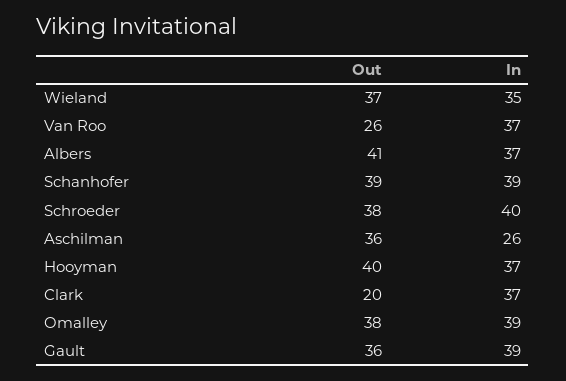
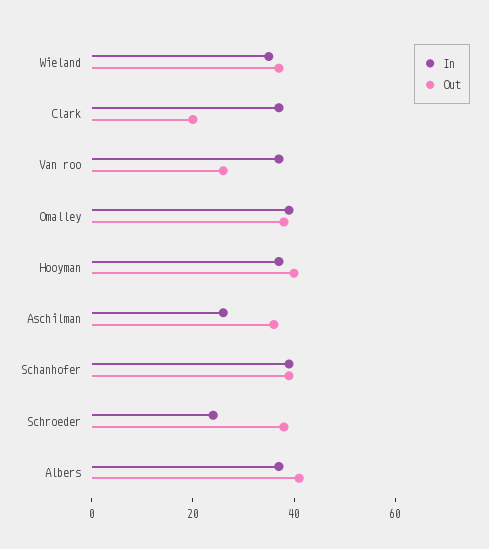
  {
    "Out": {
      "Wieland": 37,
      "Van Roo": 26,
      "Albers": 41,
      "Schanhofer": 39,
      "Schroeder": 38,
      "Aschilman": 36,
      "Hooyman": 40,
      "Clark": 20,
-     "Omalley": 38,
+     "Omalley": 38
-     "Gault": 36
    },
    "In": {
      "Wieland": 35,
      "Van Roo": 37,
      "Albers": 37,
      "Schanhofer": 39,
-     "Schroeder": 40,
+     "Schroeder": 25,
      "Aschilman": 26,
      "Hooyman": 37,
      "Clark": 37,
-     "Omalley": 39,
+     "Omalley": 39
-     "Gault": 39
    }
  }

